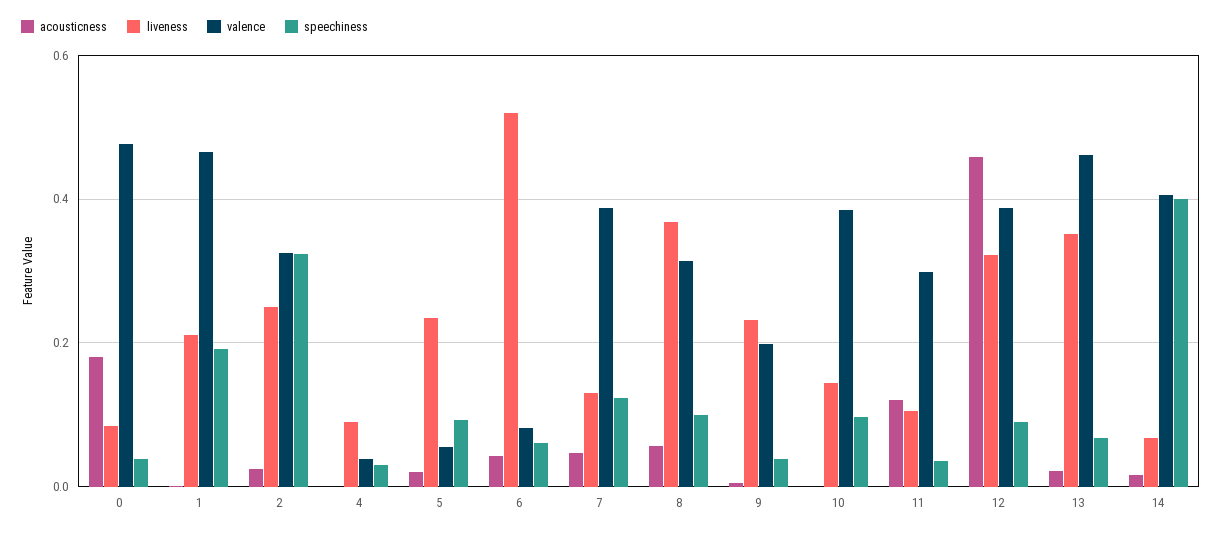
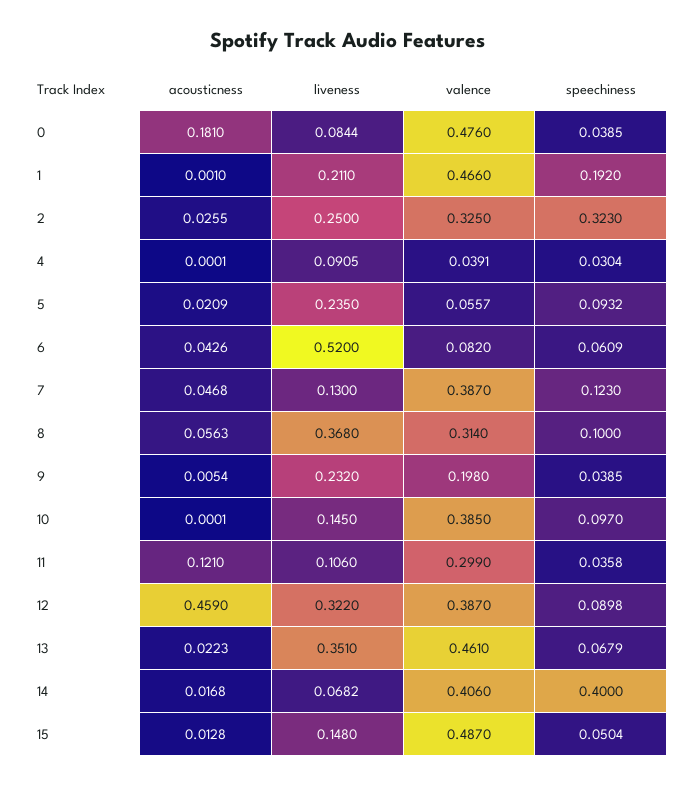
  {
    "acousticness": {
      "0": 0.181,
      "1": 0.001,
      "2": 0.0255,
      "4": 0.0001,
      "5": 0.0209,
      "6": 0.0426,
      "7": 0.0468,
      "8": 0.0563,
      "9": 0.0054,
      "10": 0.0001,
      "11": 0.121,
      "12": 0.459,
      "13": 0.0223,
-     "14": 0.0168
+     "14": 0.0168,
+     "15": 0.0128
    },
    "liveness": {
      "0": 0.0844,
      "1": 0.211,
      "2": 0.25,
      "4": 0.0905,
      "5": 0.235,
      "6": 0.52,
      "7": 0.13,
      "8": 0.368,
      "9": 0.232,
      "10": 0.145,
      "11": 0.106,
      "12": 0.322,
      "13": 0.351,
-     "14": 0.0682
+     "14": 0.0682,
+     "15": 0.148
    },
    "valence": {
      "0": 0.476,
      "1": 0.466,
      "2": 0.325,
      "4": 0.0391,
      "5": 0.0557,
      "6": 0.082,
      "7": 0.387,
      "8": 0.314,
      "9": 0.198,
      "10": 0.385,
      "11": 0.299,
      "12": 0.387,
      "13": 0.461,
-     "14": 0.406
+     "14": 0.406,
+     "15": 0.487
    },
    "speechiness": {
      "0": 0.0385,
      "1": 0.192,
      "2": 0.323,
      "4": 0.0304,
      "5": 0.0932,
      "6": 0.0609,
      "7": 0.123,
      "8": 0.1,
      "9": 0.0385,
      "10": 0.097,
      "11": 0.0358,
      "12": 0.0898,
      "13": 0.0679,
-     "14": 0.4
+     "14": 0.4,
+     "15": 0.0504
    }
  }

